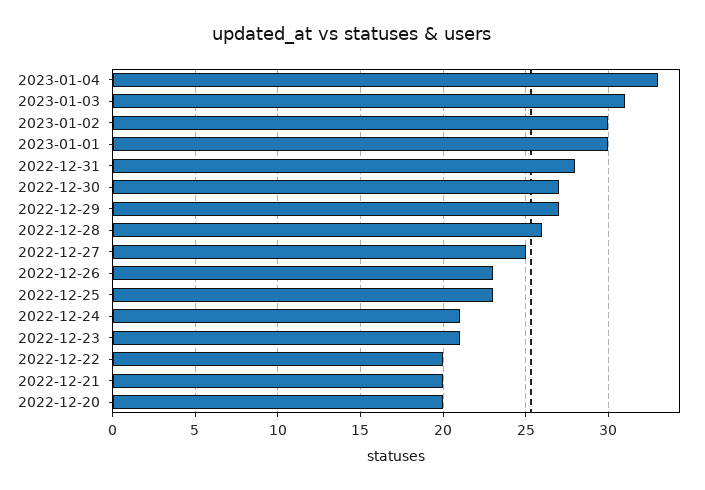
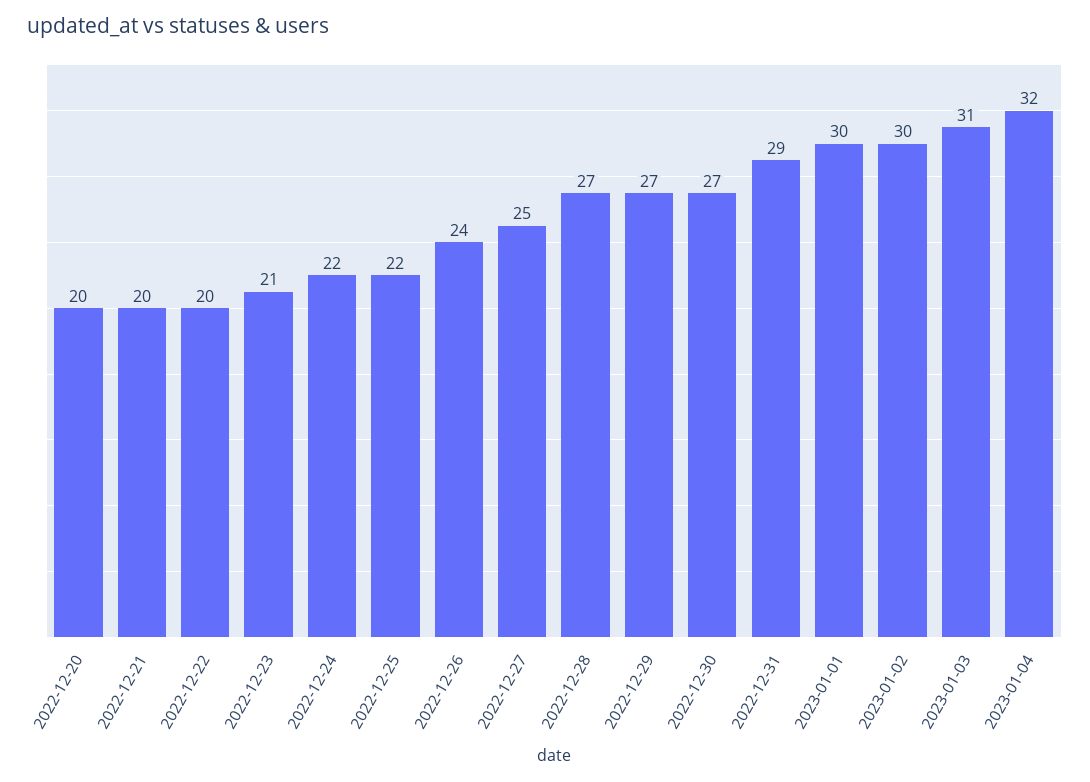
  {
-   "2023-01-04": 33,
+   "2023-01-04": 32,
    "2023-01-03": 31,
    "2023-01-02": 30,
    "2023-01-01": 30,
-   "2022-12-31": 28,
+   "2022-12-31": 29,
    "2022-12-30": 27,
    "2022-12-29": 27,
-   "2022-12-28": 26,
+   "2022-12-28": 27,
    "2022-12-27": 25,
-   "2022-12-26": 23,
+   "2022-12-26": 24,
-   "2022-12-25": 23,
+   "2022-12-25": 22,
-   "2022-12-24": 21,
+   "2022-12-24": 22,
    "2022-12-23": 21,
    "2022-12-22": 20,
    "2022-12-21": 20,
    "2022-12-20": 20
  }

